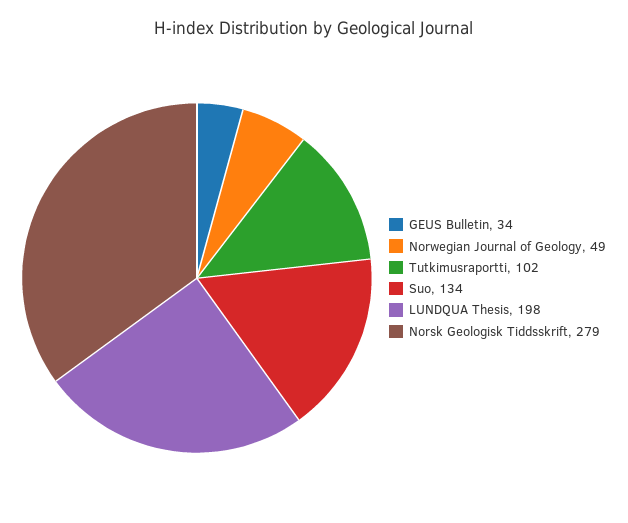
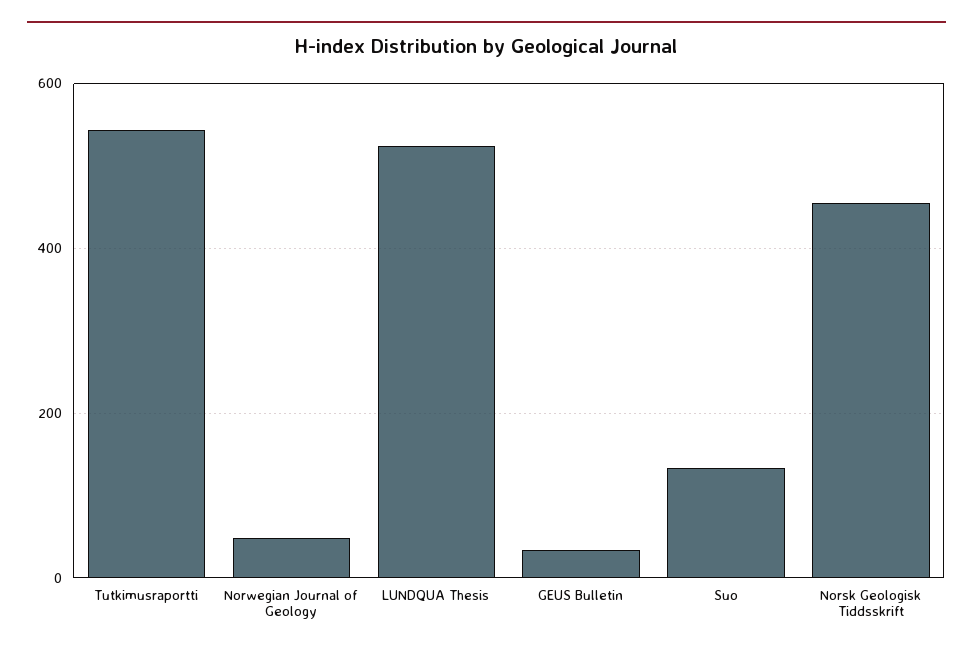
  {
    "GEUS Bulletin": 34,
    "Norwegian Journal of Geology": 49,
-   "Tutkimusraportti": 102,
+   "Tutkimusraportti": 540,
    "Suo": 134,
-   "LUNDQUA Thesis": 198,
+   "LUNDQUA Thesis": 520,
-   "Norsk Geologisk Tiddsskrift": 279
+   "Norsk Geologisk Tiddsskrift": 460
  }

